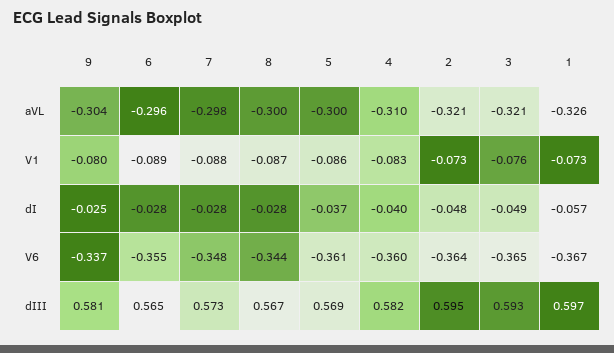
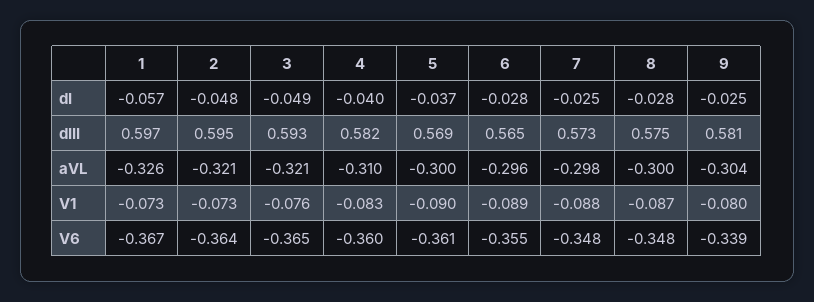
  {
    "9": {
      "aVL": -0.304,
      "V1": -0.08,
      "dI": -0.025,
-     "V6": -0.337,
+     "V6": -0.339,
      "dIII": 0.581
    },
    "6": {
      "aVL": -0.296,
      "V1": -0.089,
      "dI": -0.028,
      "V6": -0.355,
      "dIII": 0.565
    },
    "7": {
      "aVL": -0.298,
      "V1": -0.088,
-     "dI": -0.028,
+     "dI": -0.025,
      "V6": -0.348,
      "dIII": 0.573
    },
    "8": {
      "aVL": -0.3,
      "V1": -0.087,
      "dI": -0.028,
-     "V6": -0.344,
+     "V6": -0.348,
-     "dIII": 0.567
+     "dIII": 0.575
    },
    "5": {
      "aVL": -0.3,
-     "V1": -0.086,
+     "V1": -0.09,
      "dI": -0.037,
      "V6": -0.361,
      "dIII": 0.569
    },
    "4": {
      "aVL": -0.31,
      "V1": -0.083,
      "dI": -0.04,
      "V6": -0.36,
      "dIII": 0.582
    },
    "2": {
      "aVL": -0.321,
      "V1": -0.073,
      "dI": -0.048,
      "V6": -0.364,
      "dIII": 0.595
    },
    "3": {
      "aVL": -0.321,
      "V1": -0.076,
      "dI": -0.049,
      "V6": -0.365,
      "dIII": 0.593
    },
    "1": {
      "aVL": -0.326,
      "V1": -0.073,
      "dI": -0.057,
      "V6": -0.367,
      "dIII": 0.597
    }
  }

